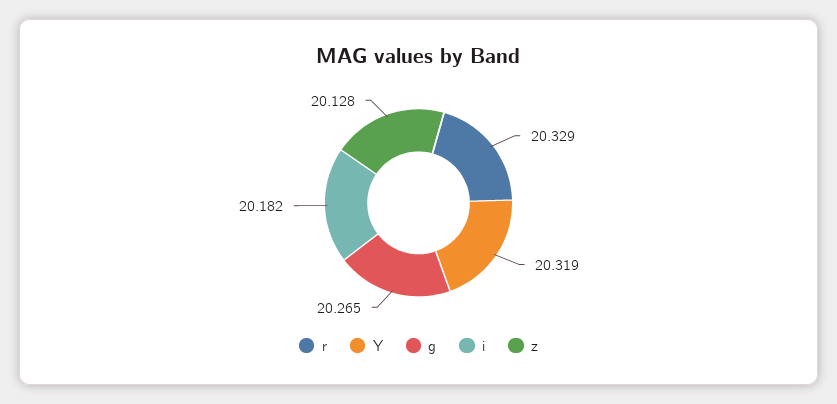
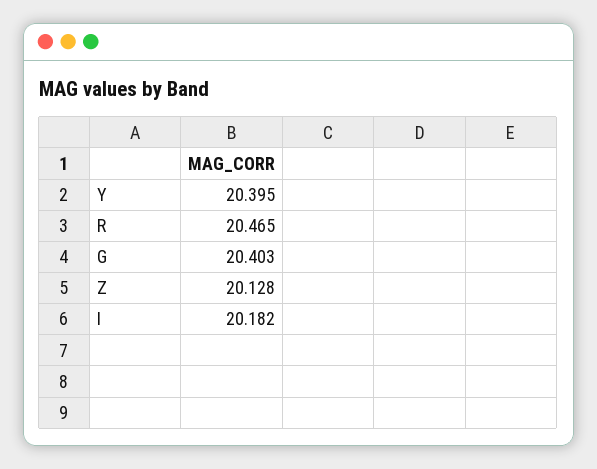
  {
-   "r": 20.329,
+   "r": 20.465,
-   "Y": 20.319,
+   "Y": 20.395,
-   "g": 20.265,
+   "g": 20.403,
    "i": 20.182,
    "z": 20.128
  }

